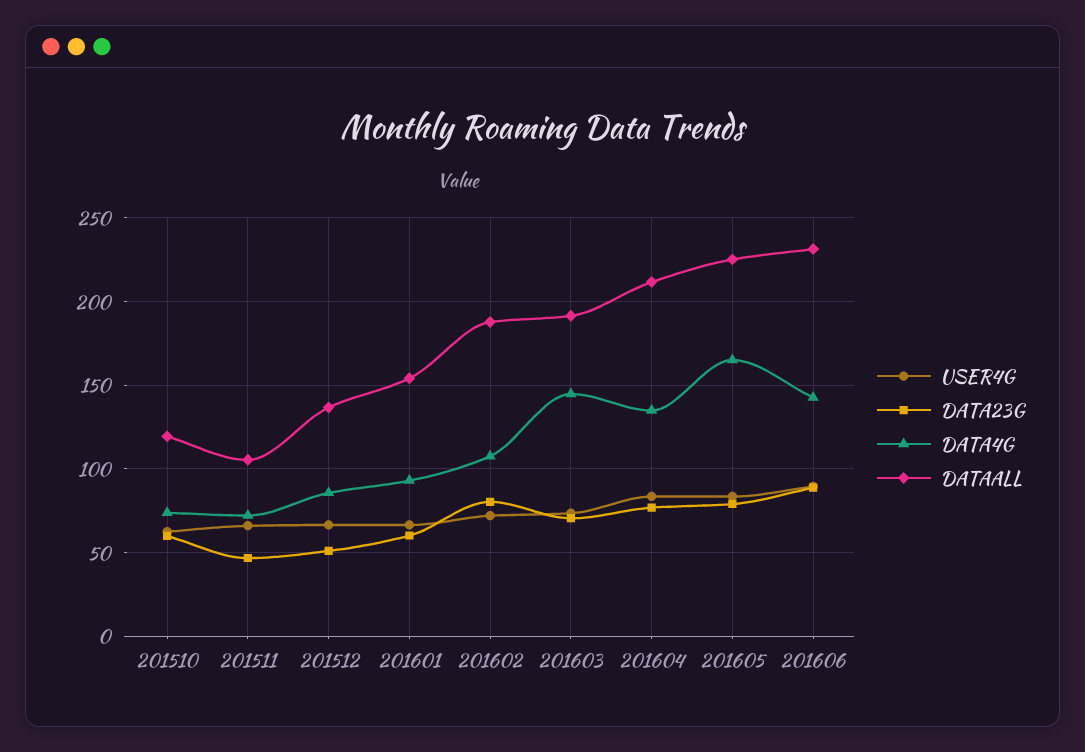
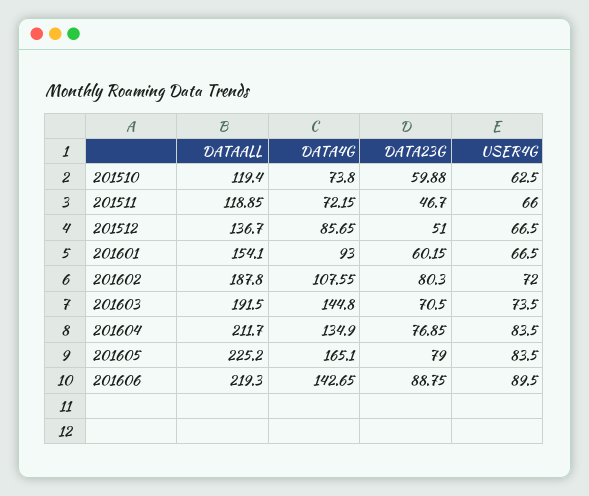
  {
    "USER4G": {
      "201510": 62.5,
      "201511": 66,
      "201512": 66.5,
      "201601": 66.5,
      "201602": 72,
      "201603": 73.5,
      "201604": 83.5,
      "201605": 83.5,
      "201606": 89.5
    },
    "DATA23G": {
      "201510": 59.88,
      "201511": 46.7,
      "201512": 51,
      "201601": 60.15,
      "201602": 80.3,
      "201603": 70.5,
      "201604": 76.85,
      "201605": 79,
      "201606": 88.75
    },
    "DATA4G": {
      "201510": 73.8,
      "201511": 72.15,
      "201512": 85.65,
      "201601": 93,
      "201602": 107.55,
      "201603": 144.8,
      "201604": 134.9,
      "201605": 165.1,
      "201606": 142.65
    },
    "DATAALL": {
      "201510": 119.4,
-     "201511": 105,
+     "201511": 118.85,
      "201512": 136.7,
      "201601": 154.1,
      "201602": 187.8,
      "201603": 191.5,
      "201604": 211.7,
      "201605": 225.2,
-     "201606": 230
+     "201606": 219.3
    }
  }

